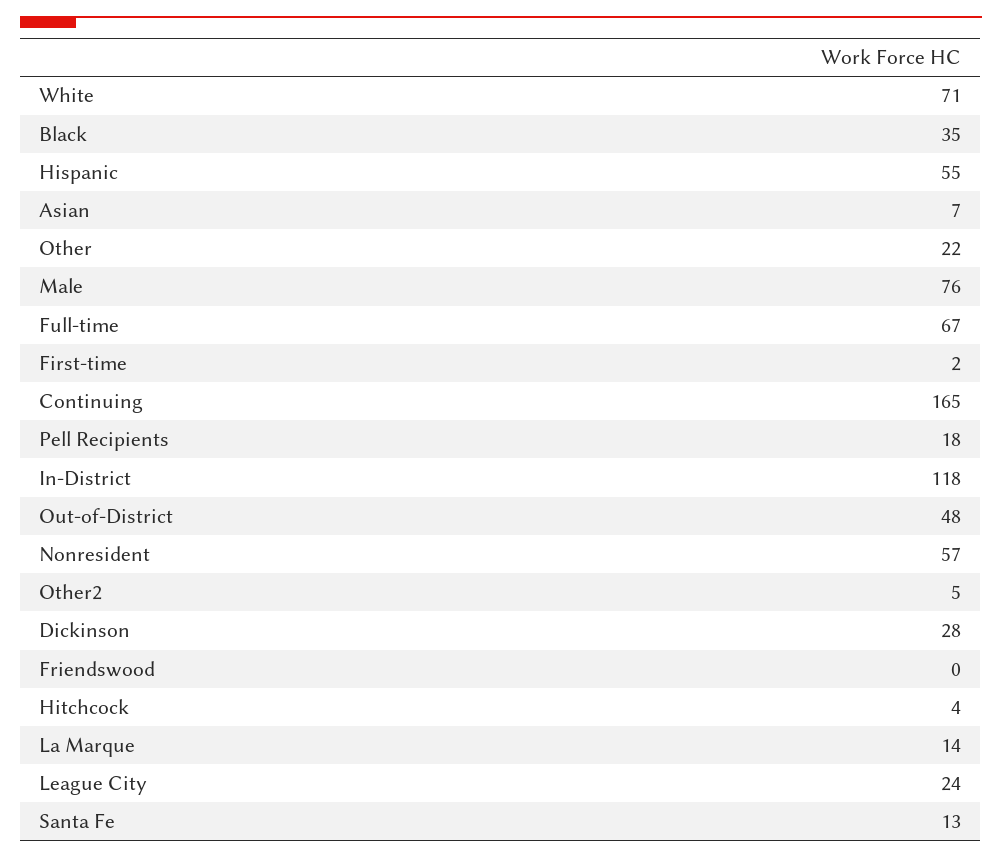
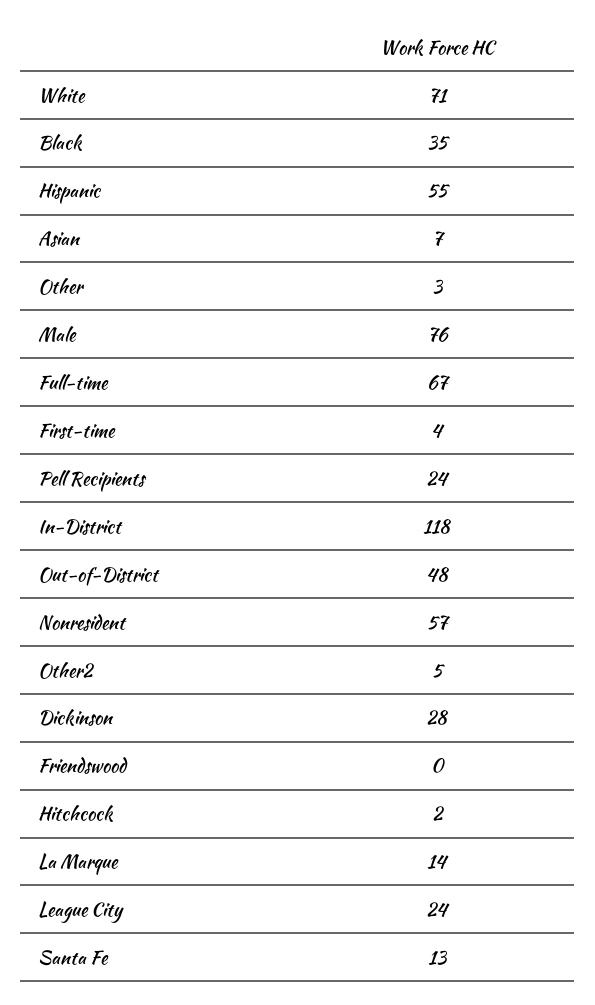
  {
    "White": 71,
    "Black": 35,
    "Hispanic": 55,
    "Asian": 7,
-   "Other": 22,
+   "Other": 3,
    "Male": 76,
    "Full-time": 67,
-   "First-time": 2,
+   "First-time": 4,
-   "Continuing": 165,
-   "Pell Recipients": 18,
+   "Pell Recipients": 24,
    "In-District": 118,
    "Out-of-District": 48,
    "Nonresident": 57,
    "Other2": 5,
    "Dickinson": 28,
    "Friendswood": 0,
-   "Hitchcock": 4,
+   "Hitchcock": 2,
    "La Marque": 14,
    "League City": 24,
    "Santa Fe": 13
  }

